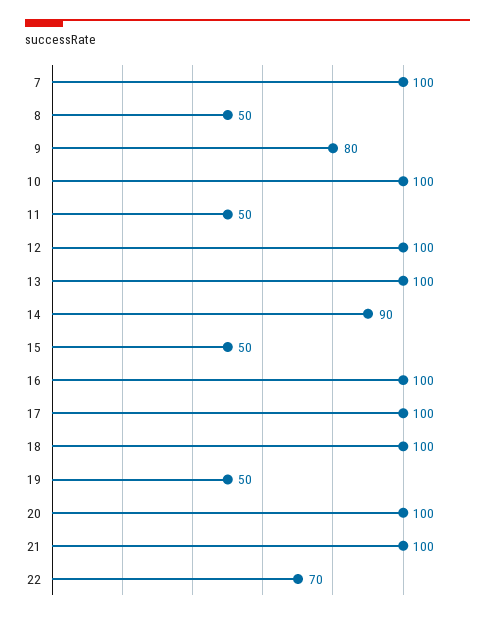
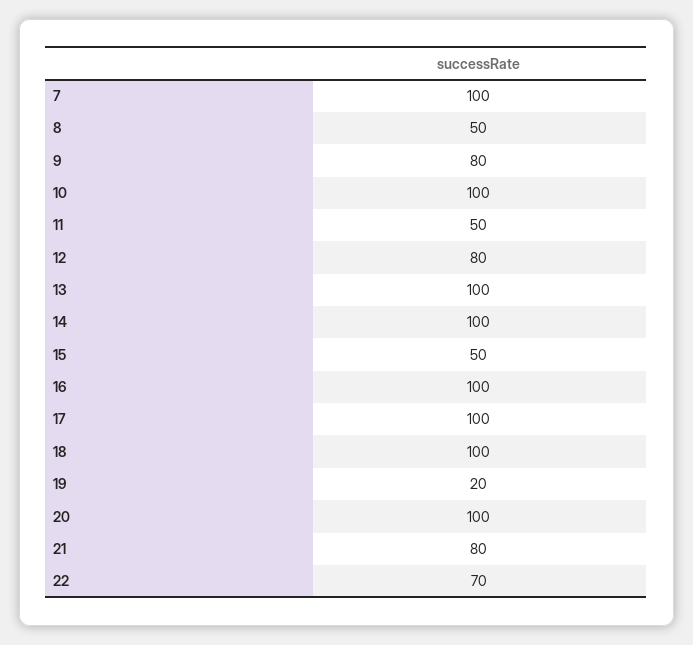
  {
    "7": 100,
    "8": 50,
    "9": 80,
    "10": 100,
    "11": 50,
-   "12": 100,
+   "12": 80,
    "13": 100,
-   "14": 90,
+   "14": 100,
    "15": 50,
    "16": 100,
    "17": 100,
    "18": 100,
-   "19": 50,
+   "19": 20,
    "20": 100,
-   "21": 100,
+   "21": 80,
    "22": 70
  }

